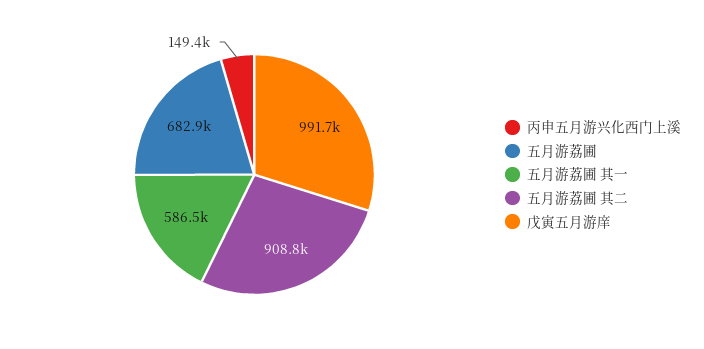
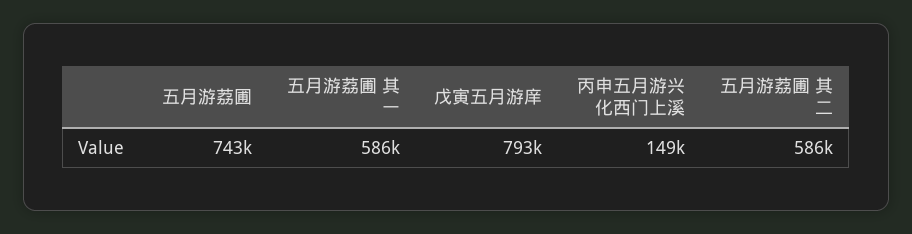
  {
    "丙申五月游兴化西门上溪": 149400,
-   "五月游荔圃": 682900,
+   "五月游荔圃": 743000,
    "五月游荔圃 其一": 586500,
-   "五月游荔圃 其二": 908800,
+   "五月游荔圃 其二": 586000,
-   "戊寅五月游庠": 991700
+   "戊寅五月游庠": 793000
  }

